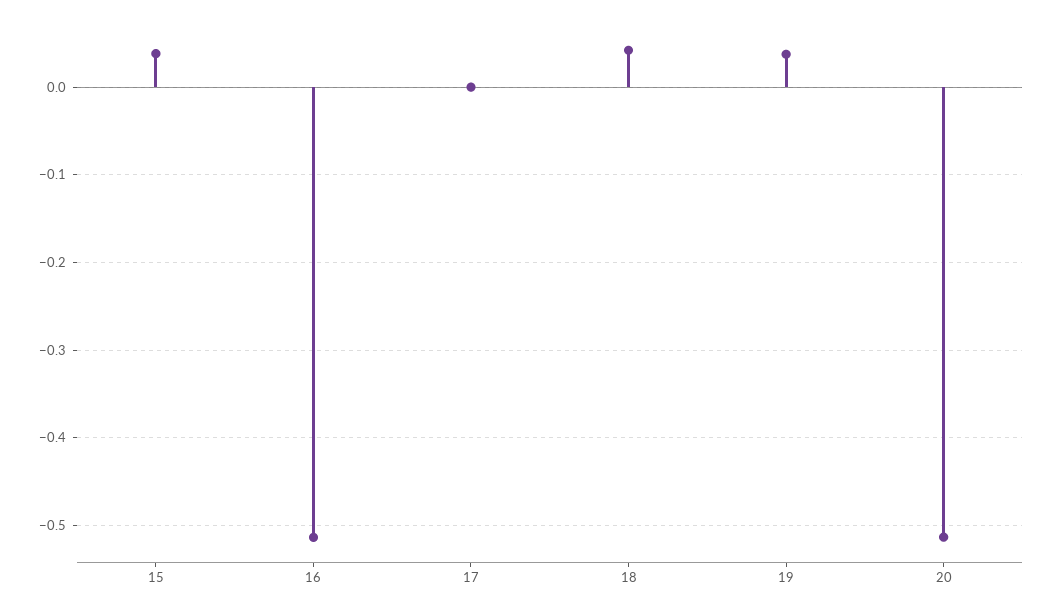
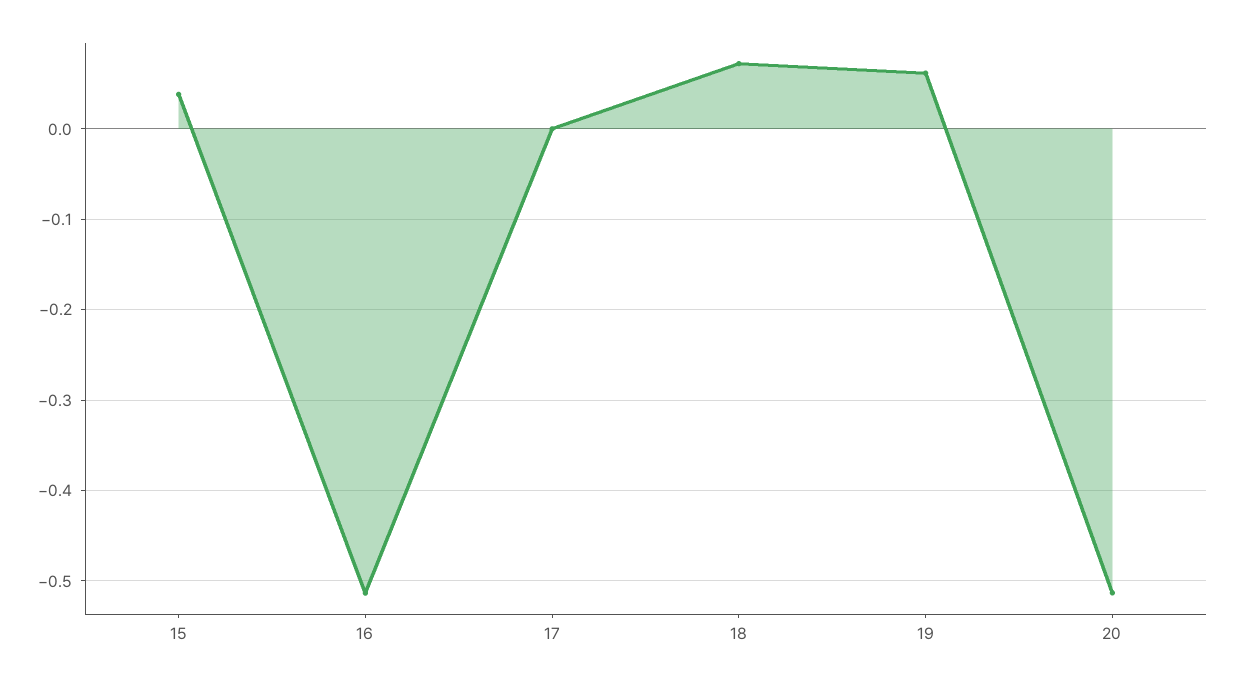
  {
    "15": 0.04,
    "16": -0.51,
    "17": 0,
-   "18": 0.04,
+   "18": 0.07,
-   "19": 0.04,
+   "19": 0.06,
    "20": -0.51
  }

